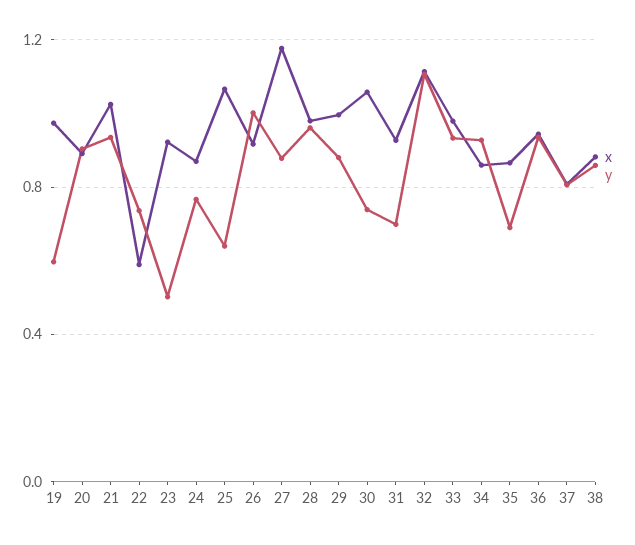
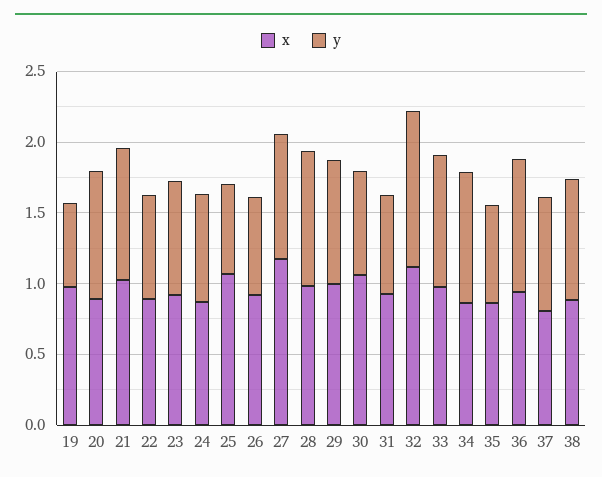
  {
    "x": {
      "19": 0.95,
      "20": 0.9,
      "21": 1.05,
-     "22": 0.6,
+     "22": 0.9,
      "23": 0.9,
      "24": 0.85,
      "25": 1.05,
      "26": 0.9,
      "27": 1.2,
      "28": 1,
      "29": 1,
      "30": 1.05,
      "31": 0.95,
      "32": 1.1,
      "33": 1,
      "34": 0.85,
      "35": 0.85,
      "36": 0.95,
      "37": 0.8,
      "38": 0.9
    },
    "y": {
      "19": 0.6,
      "20": 0.9,
      "21": 0.95,
      "22": 0.75,
-     "23": 0.5,
+     "23": 0.8,
      "24": 0.75,
      "25": 0.65,
-     "26": 1,
+     "26": 0.7,
      "27": 0.9,
      "28": 0.95,
      "29": 0.9,
      "30": 0.75,
      "31": 0.7,
      "32": 1.1,
      "33": 0.95,
      "34": 0.95,
      "35": 0.7,
      "36": 0.95,
      "37": 0.8,
      "38": 0.85
    }
  }

